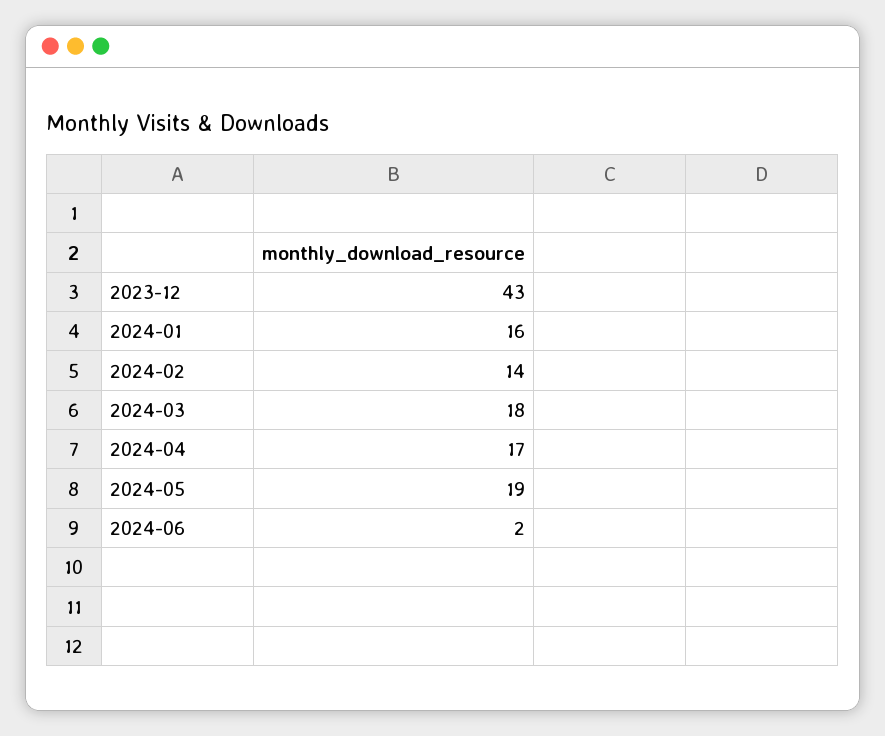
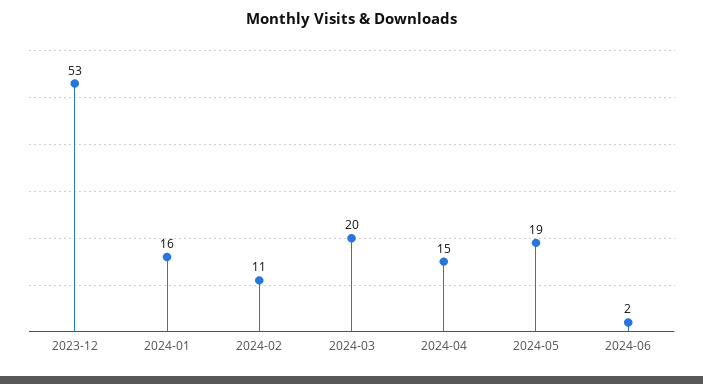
  {
-   "2023-12": 43,
+   "2023-12": 53,
    "2024-01": 16,
-   "2024-02": 14,
+   "2024-02": 11,
-   "2024-03": 18,
+   "2024-03": 20,
-   "2024-04": 17,
+   "2024-04": 15,
    "2024-05": 19,
    "2024-06": 2
  }

